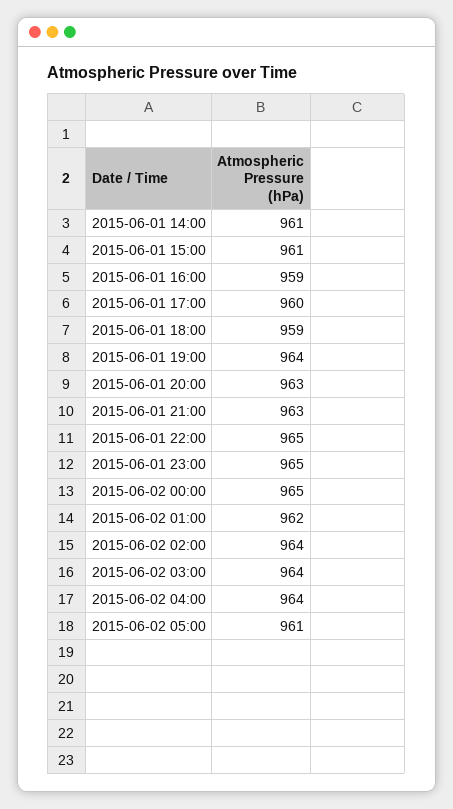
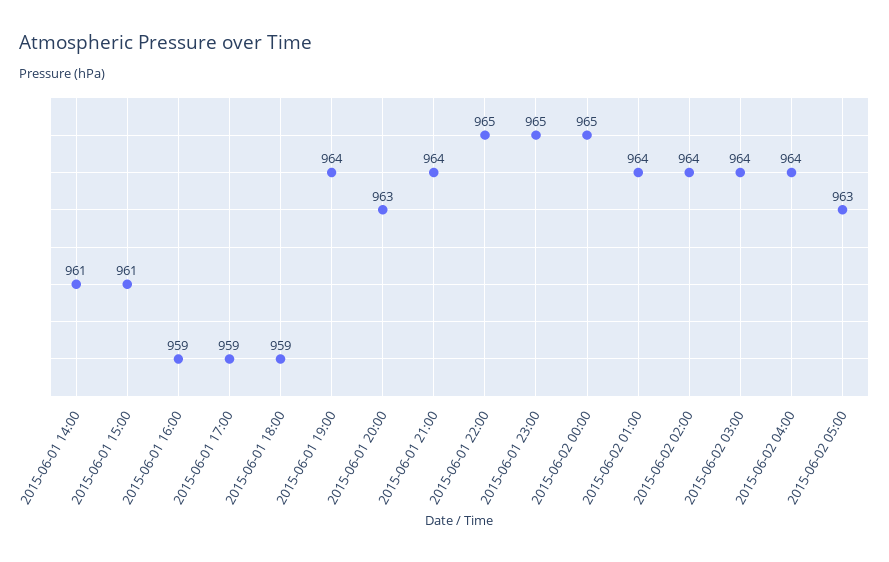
  {
    "2015-06-01 14:00": 961,
    "2015-06-01 15:00": 961,
    "2015-06-01 16:00": 959,
-   "2015-06-01 17:00": 960,
+   "2015-06-01 17:00": 959,
    "2015-06-01 18:00": 959,
    "2015-06-01 19:00": 964,
    "2015-06-01 20:00": 963,
-   "2015-06-01 21:00": 963,
+   "2015-06-01 21:00": 964,
    "2015-06-01 22:00": 965,
    "2015-06-01 23:00": 965,
    "2015-06-02 00:00": 965,
-   "2015-06-02 01:00": 962,
+   "2015-06-02 01:00": 964,
    "2015-06-02 02:00": 964,
    "2015-06-02 03:00": 964,
    "2015-06-02 04:00": 964,
-   "2015-06-02 05:00": 961
+   "2015-06-02 05:00": 963
  }

